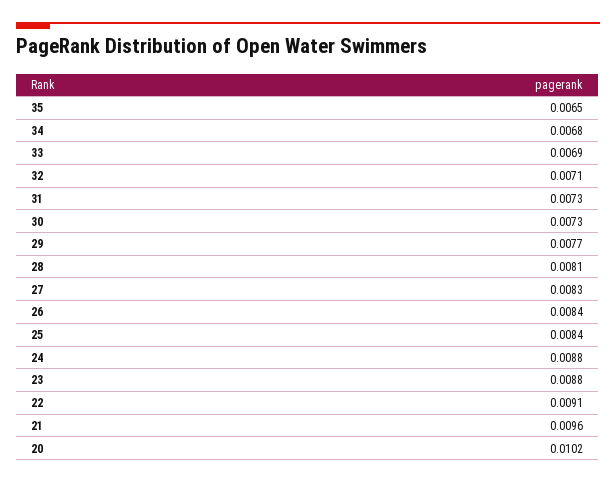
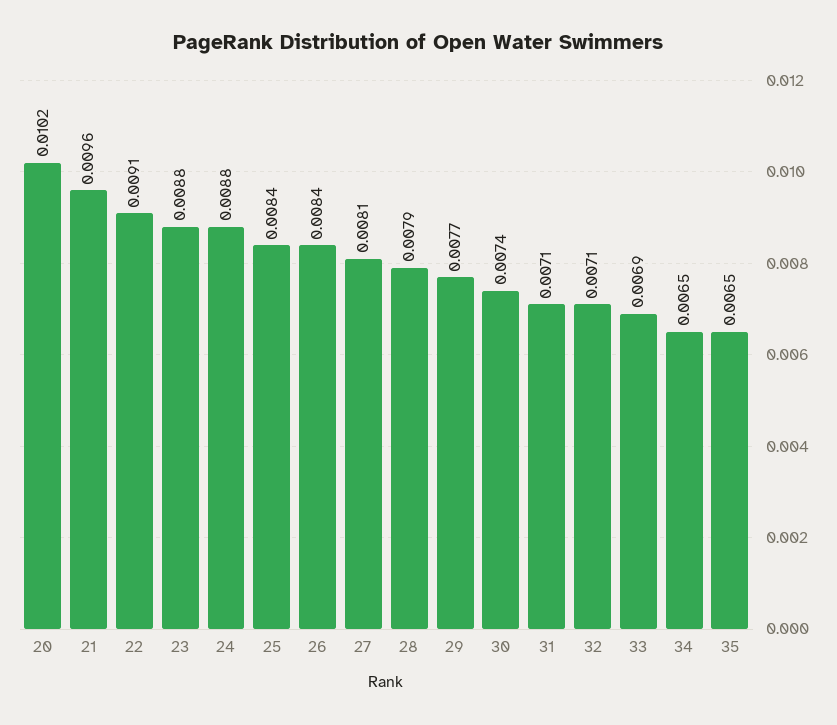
  {
    "35": 0.0065,
-   "34": 0.0068,
+   "34": 0.0065,
    "33": 0.0069,
    "32": 0.0071,
-   "31": 0.0073,
+   "31": 0.0071,
-   "30": 0.0073,
+   "30": 0.0074,
    "29": 0.0077,
-   "28": 0.0081,
+   "28": 0.0079,
-   "27": 0.0083,
+   "27": 0.0081,
    "26": 0.0084,
    "25": 0.0084,
    "24": 0.0088,
    "23": 0.0088,
    "22": 0.0091,
    "21": 0.0096,
    "20": 0.0102
  }

